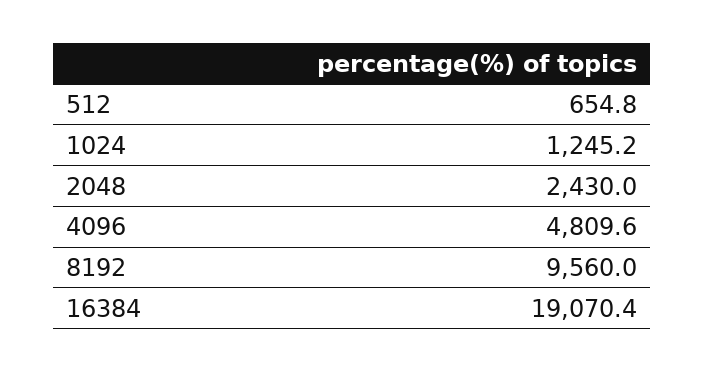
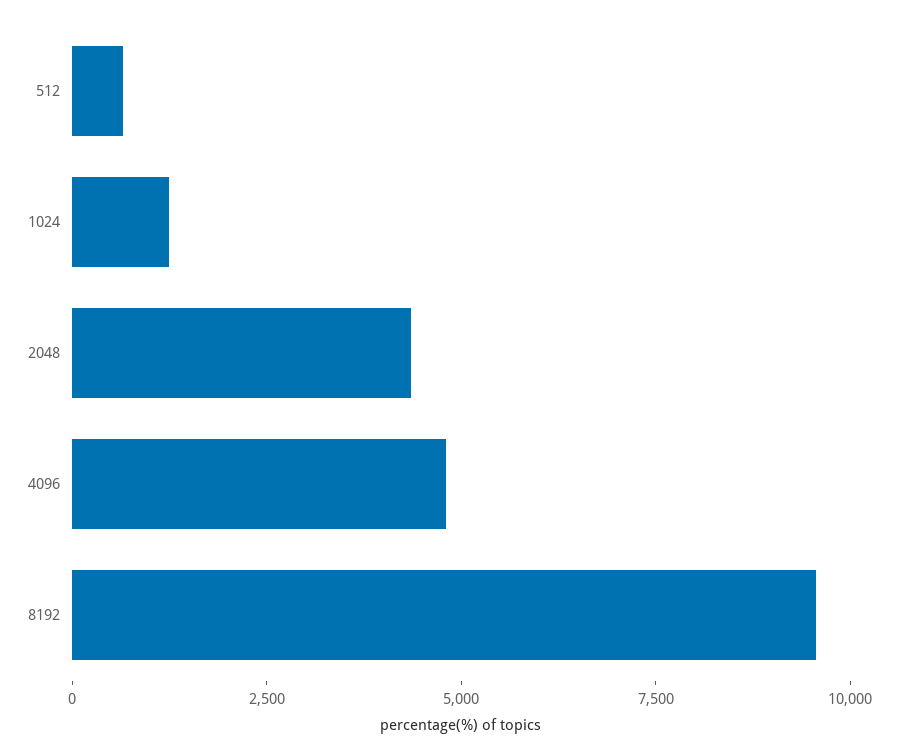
  {
    "512": 654.8,
    "1024": 1245.2,
-   "2048": 2430,
+   "2048": 4500,
    "4096": 4809.6,
-   "8192": 9560,
+   "8192": 9560
-   "16384": 19070.4
  }

